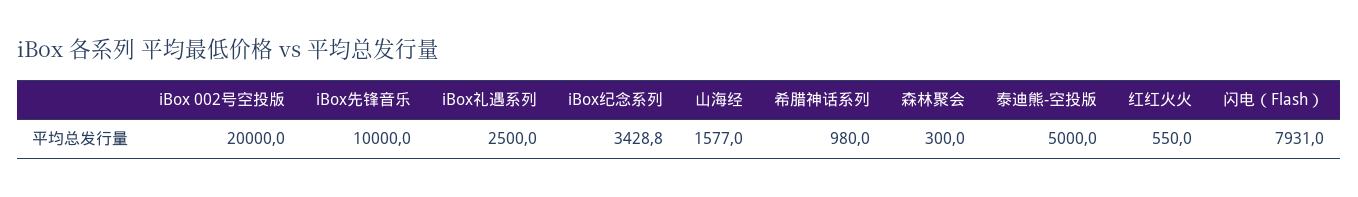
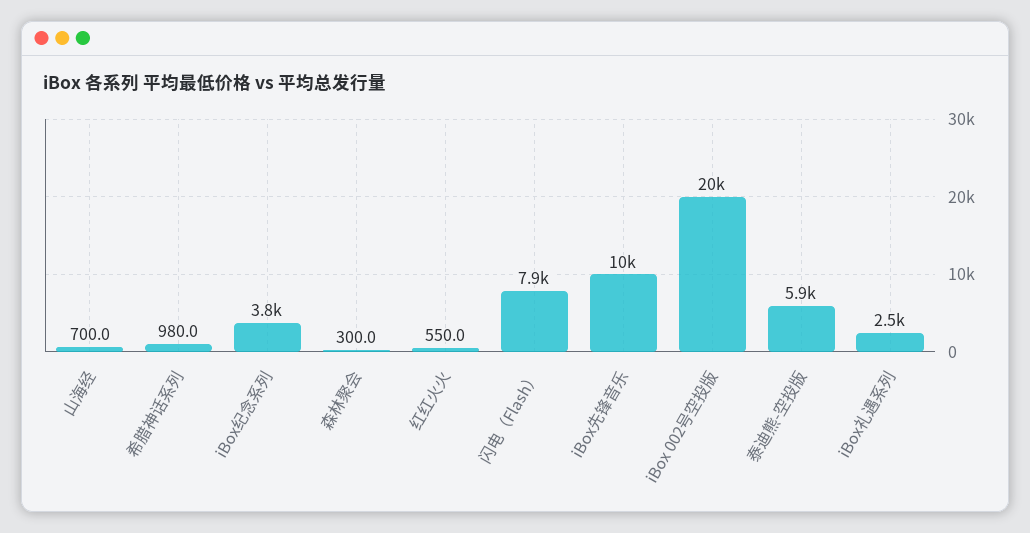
  {
    "iBox 002号空投版": 20000,
    "iBox先锋音乐": 10000,
    "iBox礼遇系列": 2500,
-   "iBox纪念系列": 3428.8,
+   "iBox纪念系列": 3800,
-   "山海经": 1577,
+   "山海经": 700,
    "希腊神话系列": 980,
    "森林聚会": 300,
-   "泰迪熊-空投版": 5000,
+   "泰迪熊-空投版": 5900,
    "红红火火": 550,
    "闪电（Flash）": 7931
  }

